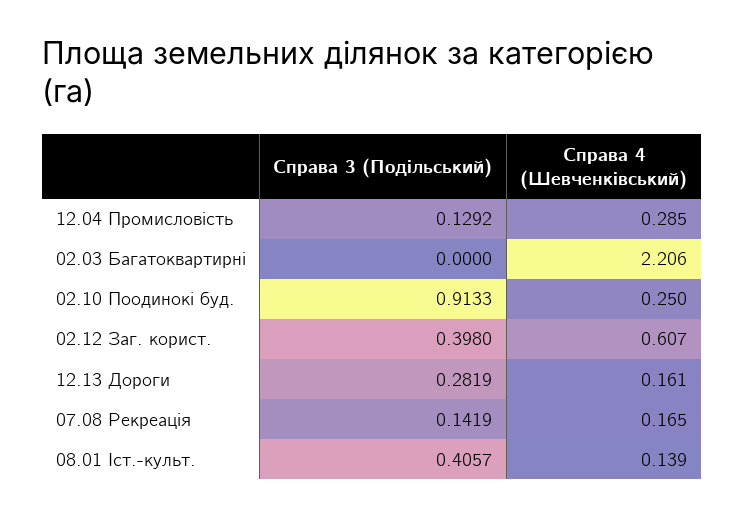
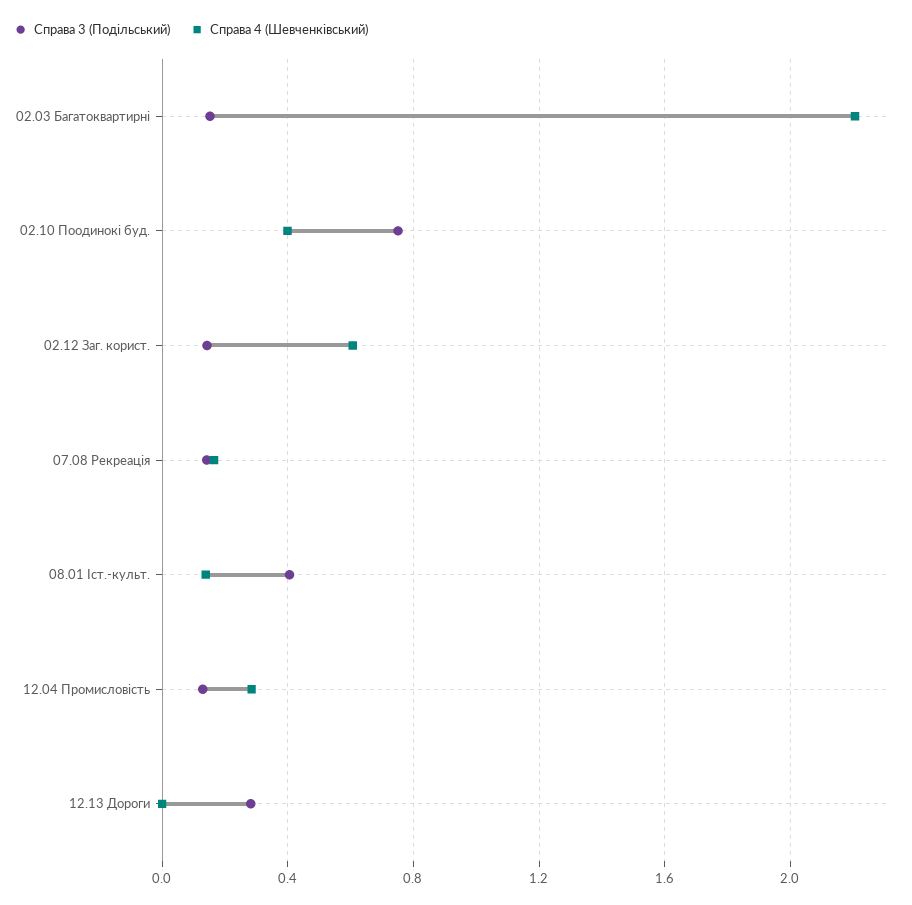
  {
    "Справа 3 (Подільський)": {
      "12.04 Промисловість": 0.1292,
-     "02.03 Багатоквартирні": 0,
+     "02.03 Багатоквартирні": 0.15,
-     "02.10 Поодинокі буд.": 0.9133,
+     "02.10 Поодинокі буд.": 0.75,
-     "02.12 Заг. корист.": 0.398,
+     "02.12 Заг. корист.": 0.15,
      "12.13 Дороги": 0.2819,
      "07.08 Рекреація": 0.1419,
      "08.01 Іст.-культ.": 0.4057
    },
    "Справа 4 (Шевченківський)": {
      "12.04 Промисловість": 0.285,
      "02.03 Багатоквартирні": 2.206,
-     "02.10 Поодинокі буд.": 0.25,
+     "02.10 Поодинокі буд.": 0.4,
      "02.12 Заг. корист.": 0.607,
-     "12.13 Дороги": 0.161,
+     "12.13 Дороги": 0,
      "07.08 Рекреація": 0.165,
      "08.01 Іст.-культ.": 0.139
    }
  }

